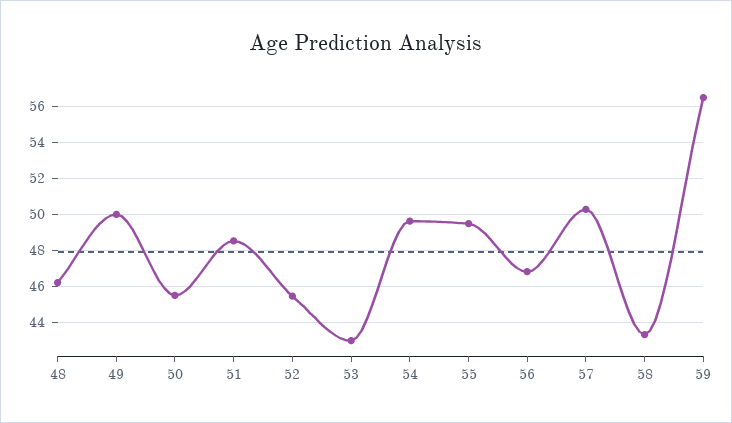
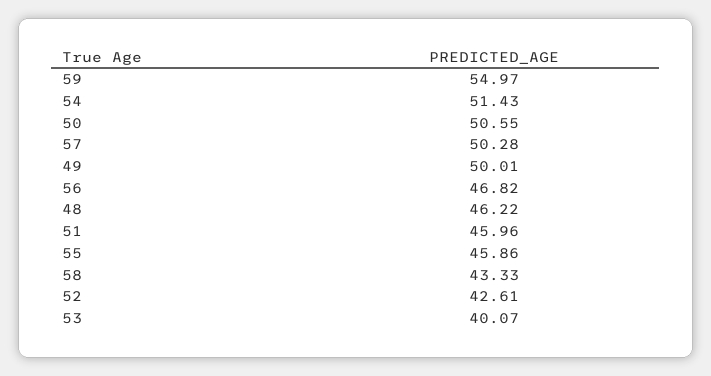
  {
    "48": 46.22,
    "49": 50.01,
-   "50": 45.5,
+   "50": 50.55,
-   "51": 48.5,
+   "51": 45.96,
-   "52": 45.5,
+   "52": 42.61,
-   "53": 43,
+   "53": 40.07,
-   "54": 49.5,
+   "54": 51.43,
-   "55": 49.5,
+   "55": 45.86,
    "56": 46.82,
    "57": 50.28,
    "58": 43.33,
-   "59": 56.5
+   "59": 54.97
  }

